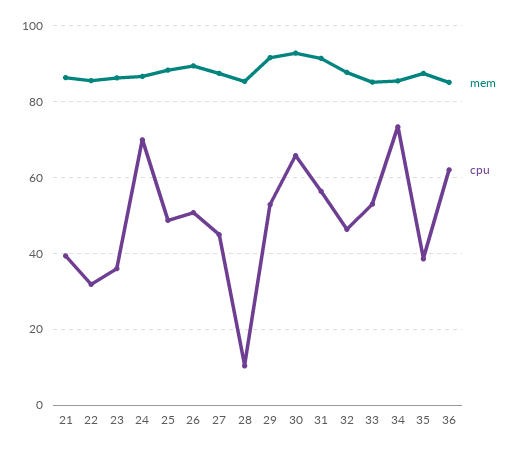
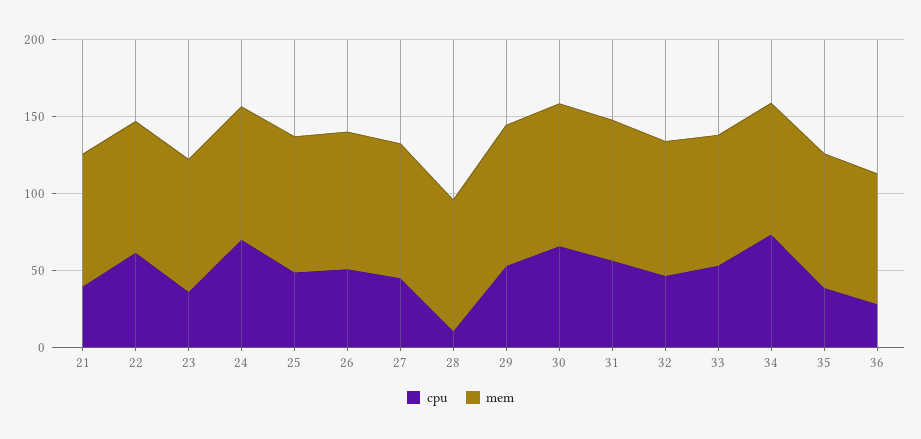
  {
    "mem": {
      "21": 86,
      "22": 86,
      "23": 86,
      "24": 86,
      "25": 88,
      "26": 90,
      "27": 88,
      "28": 86,
      "29": 92,
      "30": 92,
      "31": 92,
      "32": 88,
      "33": 86,
      "34": 86,
      "35": 88,
      "36": 86
    },
    "cpu": {
      "21": 40,
-     "22": 32,
+     "22": 60,
      "23": 36,
      "24": 70,
      "25": 48,
      "26": 50,
      "27": 44,
      "28": 10,
      "29": 52,
      "30": 66,
      "31": 56,
      "32": 46,
      "33": 52,
      "34": 74,
      "35": 38,
-     "36": 62
+     "36": 30
    }
  }

